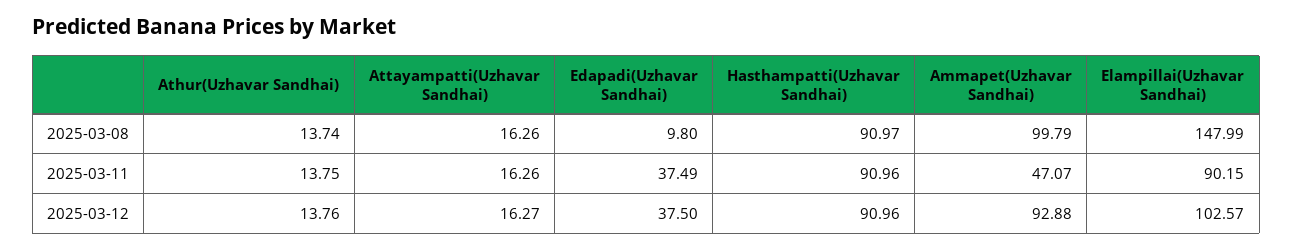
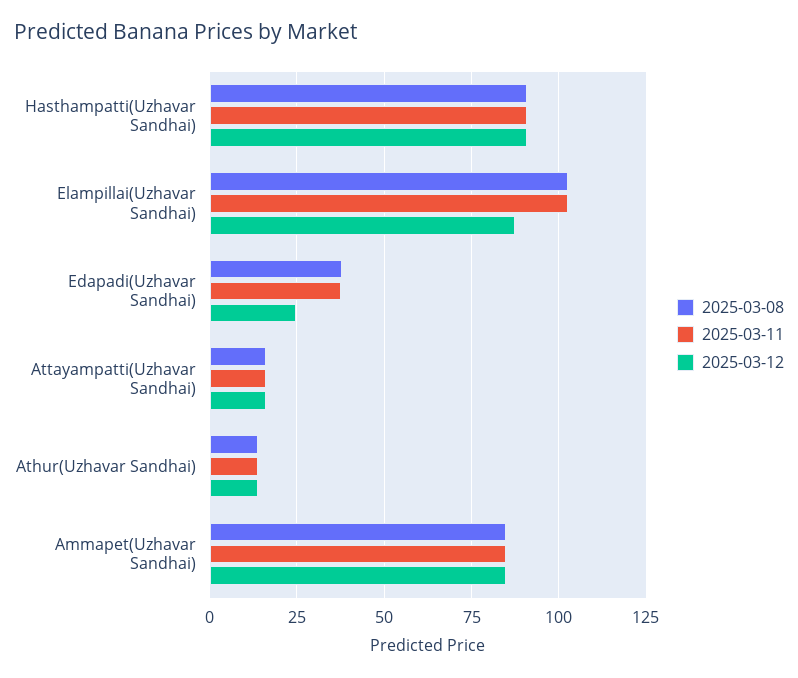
  {
    "2025-03-08": {
      "Athur(Uzhavar Sandhai)": 13.74,
      "Attayampatti(Uzhavar Sandhai)": 16.26,
-     "Edapadi(Uzhavar Sandhai)": 9.8,
+     "Edapadi(Uzhavar Sandhai)": 37.5,
      "Hasthampatti(Uzhavar Sandhai)": 90.97,
-     "Ammapet(Uzhavar Sandhai)": 99.79,
+     "Ammapet(Uzhavar Sandhai)": 85,
-     "Elampillai(Uzhavar Sandhai)": 147.99
+     "Elampillai(Uzhavar Sandhai)": 102.5
    },
    "2025-03-11": {
      "Athur(Uzhavar Sandhai)": 13.75,
      "Attayampatti(Uzhavar Sandhai)": 16.26,
      "Edapadi(Uzhavar Sandhai)": 37.49,
      "Hasthampatti(Uzhavar Sandhai)": 90.96,
-     "Ammapet(Uzhavar Sandhai)": 47.07,
+     "Ammapet(Uzhavar Sandhai)": 85,
-     "Elampillai(Uzhavar Sandhai)": 90.15
+     "Elampillai(Uzhavar Sandhai)": 102.5
    },
    "2025-03-12": {
      "Athur(Uzhavar Sandhai)": 13.76,
      "Attayampatti(Uzhavar Sandhai)": 16.27,
-     "Edapadi(Uzhavar Sandhai)": 37.5,
+     "Edapadi(Uzhavar Sandhai)": 25,
      "Hasthampatti(Uzhavar Sandhai)": 90.96,
-     "Ammapet(Uzhavar Sandhai)": 92.88,
+     "Ammapet(Uzhavar Sandhai)": 85,
-     "Elampillai(Uzhavar Sandhai)": 102.57
+     "Elampillai(Uzhavar Sandhai)": 87.5
    }
  }

